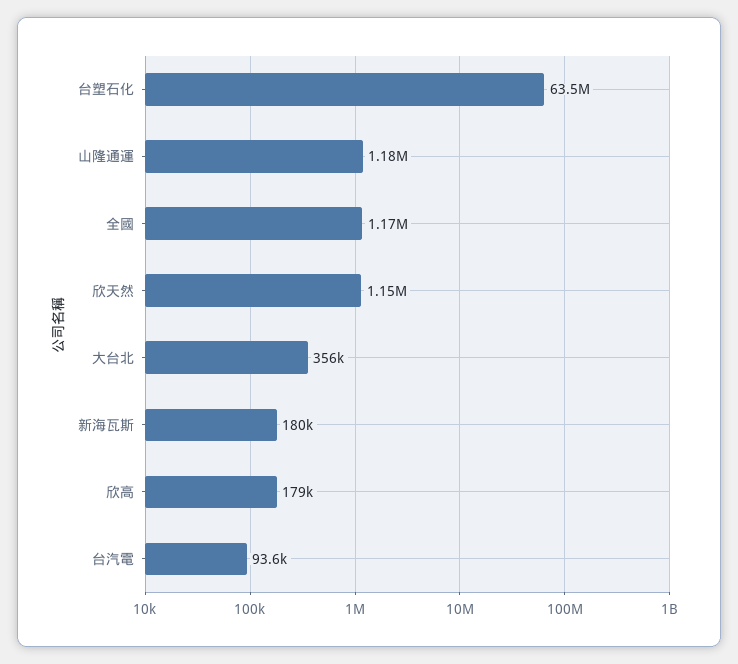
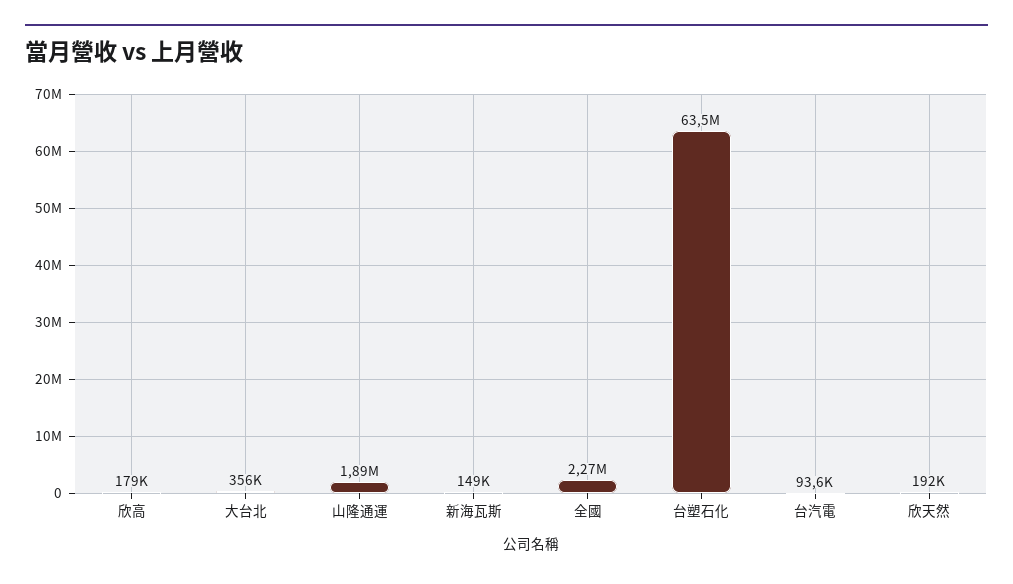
  {
    "台塑石化": 63500000,
-   "山隆通運": 1180000,
+   "山隆通運": 1890000,
-   "全國": 1170000,
+   "全國": 2270000,
-   "欣天然": 1150000,
+   "欣天然": 192000,
    "大台北": 356000,
-   "新海瓦斯": 180000,
+   "新海瓦斯": 149000,
    "欣高": 179000,
    "台汽電": 93600
  }

